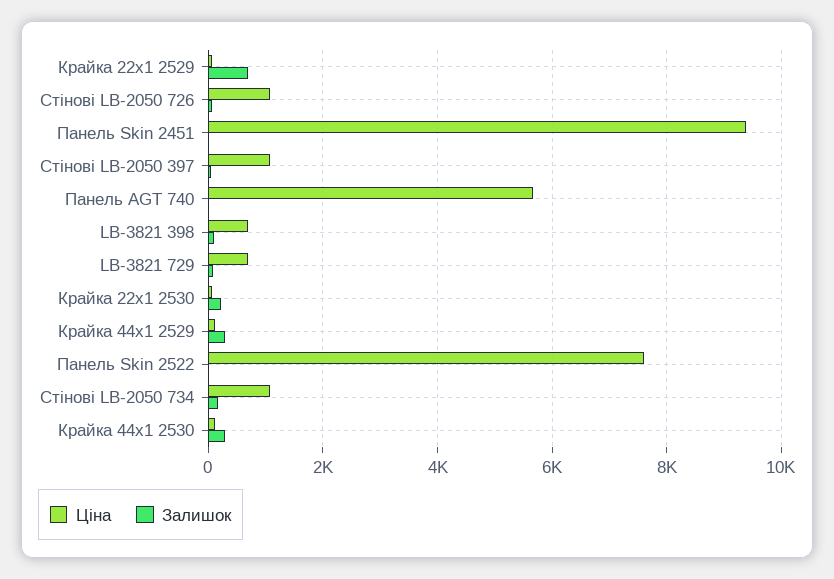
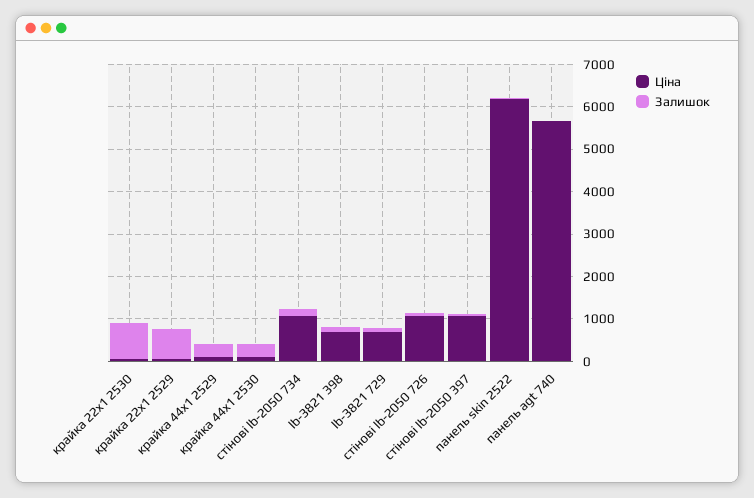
  {
    "Ціна": {
      "Крайка 22x1 2529": 0,
      "Стінові LB-2050 726": 1000,
-     "Панель Skin 2451": 9400,
      "Стінові LB-2050 397": 1000,
      "Панель AGT 740": 5600,
      "LB-3821 398": 600,
      "LB-3821 729": 600,
      "Крайка 22x1 2530": 0,
      "Крайка 44x1 2529": 200,
-     "Панель Skin 2522": 7600,
+     "Панель Skin 2522": 6200,
      "Стінові LB-2050 734": 1000,
      "Крайка 44x1 2530": 200
    },
    "Залишок": {
      "Крайка 22x1 2529": 600,
      "Стінові LB-2050 726": 0,
-     "Панель Skin 2451": 0,
      "Стінові LB-2050 397": 0,
      "Панель AGT 740": 0,
      "LB-3821 398": 200,
      "LB-3821 729": 0,
-     "Крайка 22x1 2530": 200,
+     "Крайка 22x1 2530": 800,
      "Крайка 44x1 2529": 200,
      "Панель Skin 2522": 0,
      "Стінові LB-2050 734": 200,
      "Крайка 44x1 2530": 200
    }
  }

